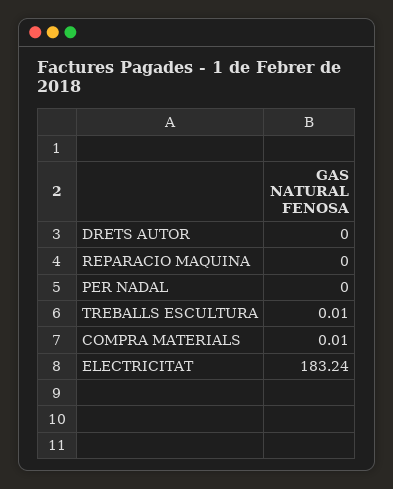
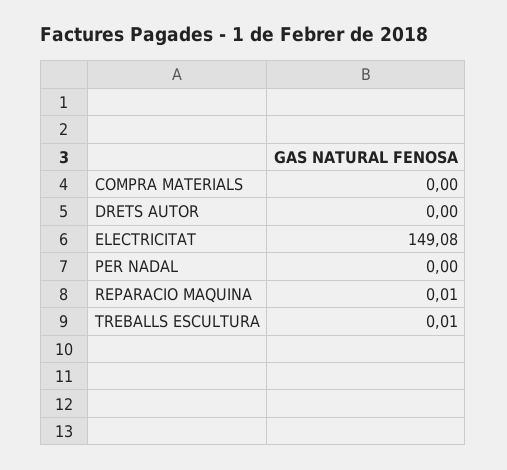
  {
    "DRETS AUTOR": 0,
-   "REPARACIO MAQUINA": 0,
+   "REPARACIO MAQUINA": 0.01,
    "PER NADAL": 0,
    "TREBALLS ESCULTURA": 0.01,
-   "COMPRA MATERIALS": 0.01,
+   "COMPRA MATERIALS": 0,
-   "ELECTRICITAT": 183.24
+   "ELECTRICITAT": 149.08
  }

